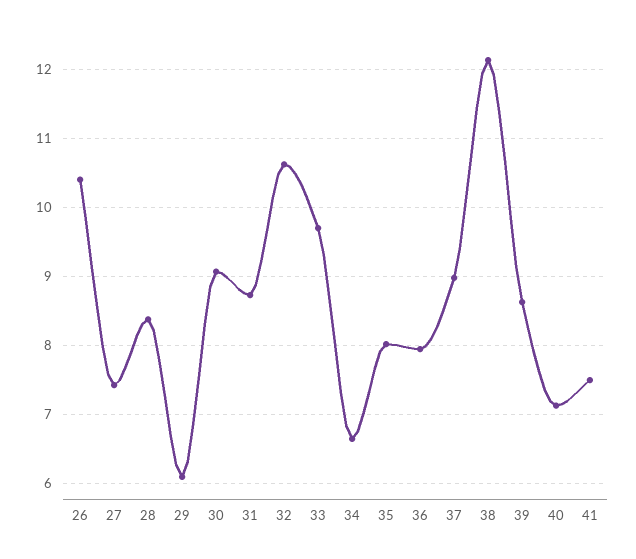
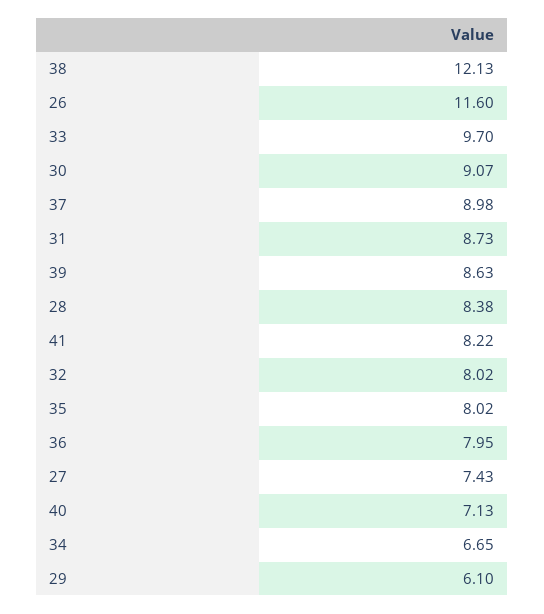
  {
-   "26": 10.4,
+   "26": 11.6,
    "27": 7.43,
    "28": 8.38,
    "29": 6.1,
    "30": 9.07,
    "31": 8.73,
-   "32": 10.6,
+   "32": 8.02,
    "33": 9.7,
    "34": 6.65,
    "35": 8.02,
    "36": 7.95,
    "37": 8.98,
    "38": 12.13,
    "39": 8.63,
    "40": 7.13,
-   "41": 7.5
+   "41": 8.22
  }

